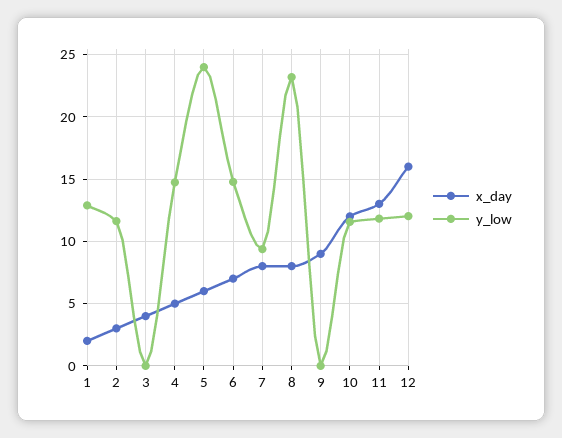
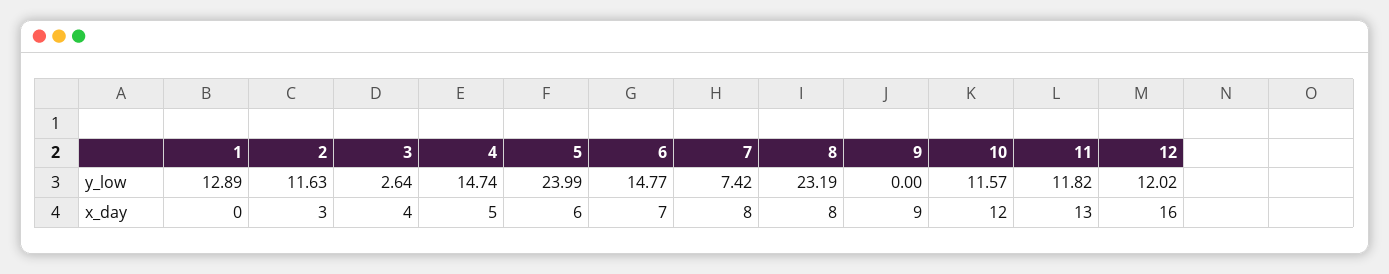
  {
    "x_day": {
-     "1": 2,
+     "1": 0,
      "2": 3,
      "3": 4,
      "4": 5,
      "5": 6,
      "6": 7,
      "7": 8,
      "8": 8,
      "9": 9,
      "10": 12,
      "11": 13,
      "12": 16
    },
    "y_low": {
      "1": 12.89,
      "2": 11.63,
-     "3": 0,
+     "3": 2.64,
      "4": 14.74,
      "5": 23.99,
      "6": 14.77,
-     "7": 9.5,
+     "7": 7.42,
      "8": 23.19,
      "9": 0,
      "10": 11.57,
      "11": 11.82,
      "12": 12.02
    }
  }

